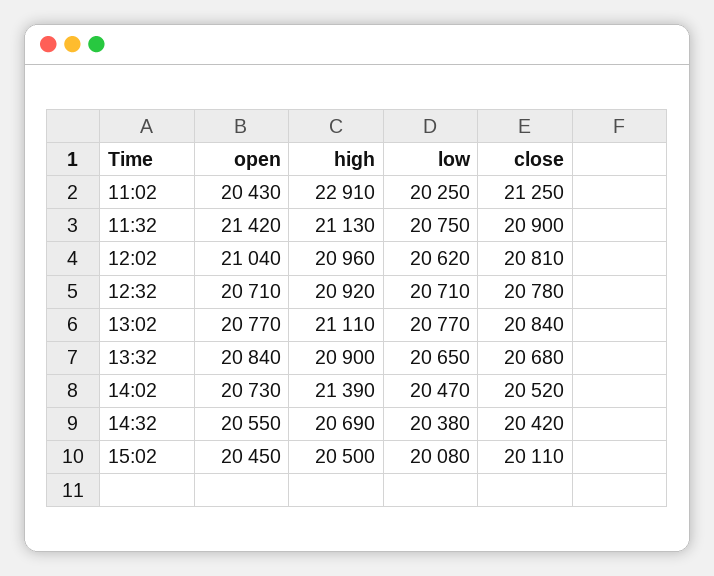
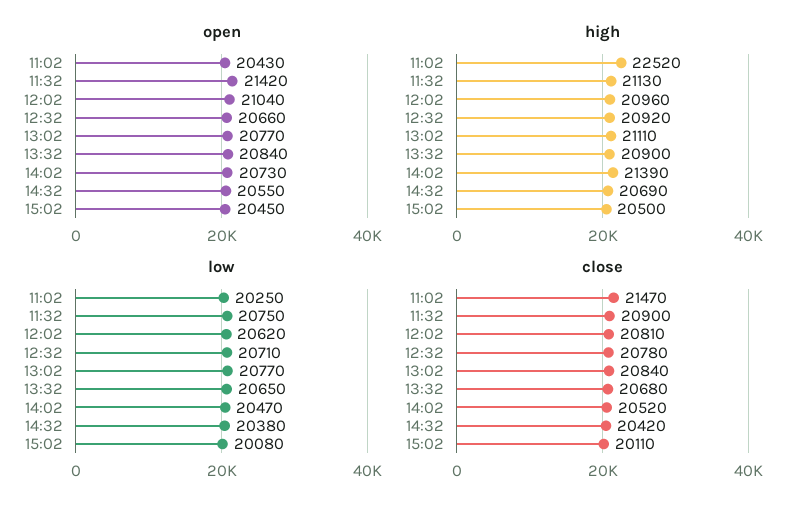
  {
    "open": {
      "11:02": 20430,
      "11:32": 21420,
      "12:02": 21040,
-     "12:32": 20710,
+     "12:32": 20660,
      "13:02": 20770,
      "13:32": 20840,
      "14:02": 20730,
      "14:32": 20550,
      "15:02": 20450
    },
    "high": {
-     "11:02": 22910,
+     "11:02": 22520,
      "11:32": 21130,
      "12:02": 20960,
      "12:32": 20920,
      "13:02": 21110,
      "13:32": 20900,
      "14:02": 21390,
      "14:32": 20690,
      "15:02": 20500
    },
    "low": {
      "11:02": 20250,
      "11:32": 20750,
      "12:02": 20620,
      "12:32": 20710,
      "13:02": 20770,
      "13:32": 20650,
      "14:02": 20470,
      "14:32": 20380,
      "15:02": 20080
    },
    "close": {
-     "11:02": 21250,
+     "11:02": 21470,
      "11:32": 20900,
      "12:02": 20810,
      "12:32": 20780,
      "13:02": 20840,
      "13:32": 20680,
      "14:02": 20520,
      "14:32": 20420,
      "15:02": 20110
    }
  }

